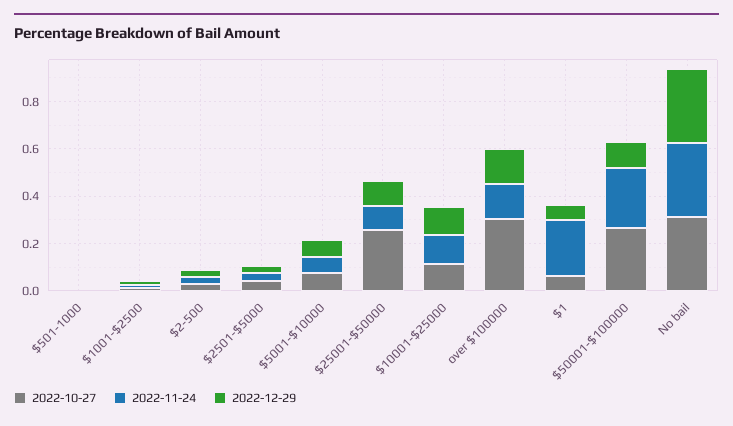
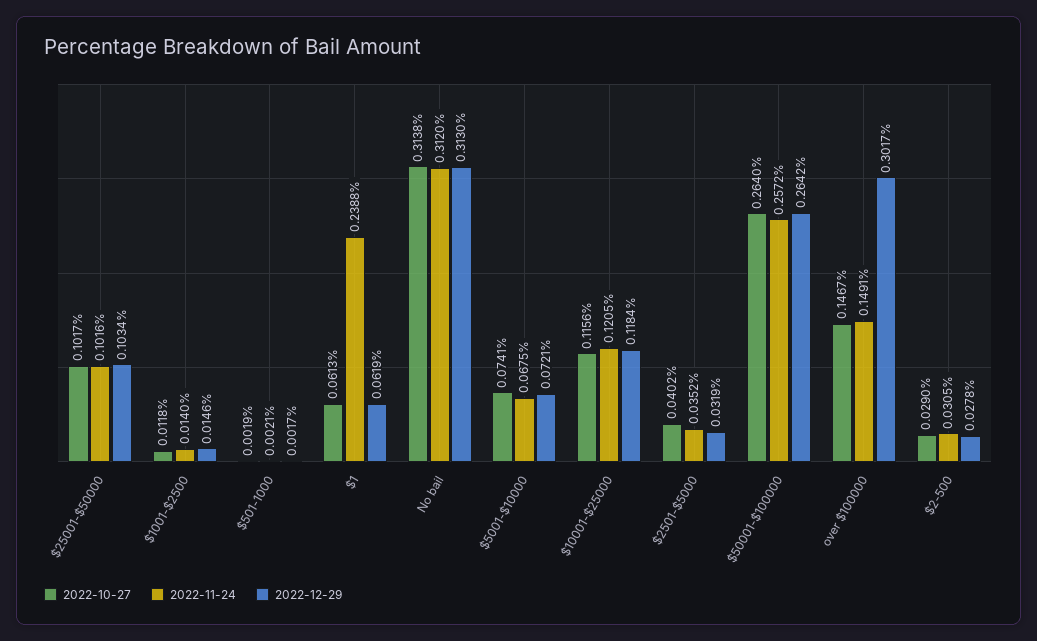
  {
    "2022-10-27": {
      "$501-1000": 0.0019,
      "$1001-$2500": 0.0118,
      "$2-500": 0.029,
      "$2501-$5000": 0.0402,
      "$5001-$10000": 0.0741,
-     "$25001-$50000": 0.25,
+     "$25001-$50000": 0.1017,
      "$10001-$25000": 0.1156,
-     "over $100000": 0.3,
+     "over $100000": 0.1467,
      "$1": 0.0613,
      "$50001-$100000": 0.264,
      "No bail": 0.3138
    },
    "2022-11-24": {
      "$501-1000": 0.0021,
      "$1001-$2500": 0.014,
      "$2-500": 0.0305,
      "$2501-$5000": 0.0352,
      "$5001-$10000": 0.0675,
      "$25001-$50000": 0.1016,
      "$10001-$25000": 0.1205,
      "over $100000": 0.1491,
      "$1": 0.2388,
      "$50001-$100000": 0.2572,
      "No bail": 0.312
    },
    "2022-12-29": {
      "$501-1000": 0.0017,
      "$1001-$2500": 0.0146,
      "$2-500": 0.0278,
      "$2501-$5000": 0.0319,
      "$5001-$10000": 0.0721,
      "$25001-$50000": 0.1034,
      "$10001-$25000": 0.1184,
-     "over $100000": 0.15,
+     "over $100000": 0.3017,
      "$1": 0.0619,
-     "$50001-$100000": 0.1,
+     "$50001-$100000": 0.2642,
      "No bail": 0.313
    }
  }

